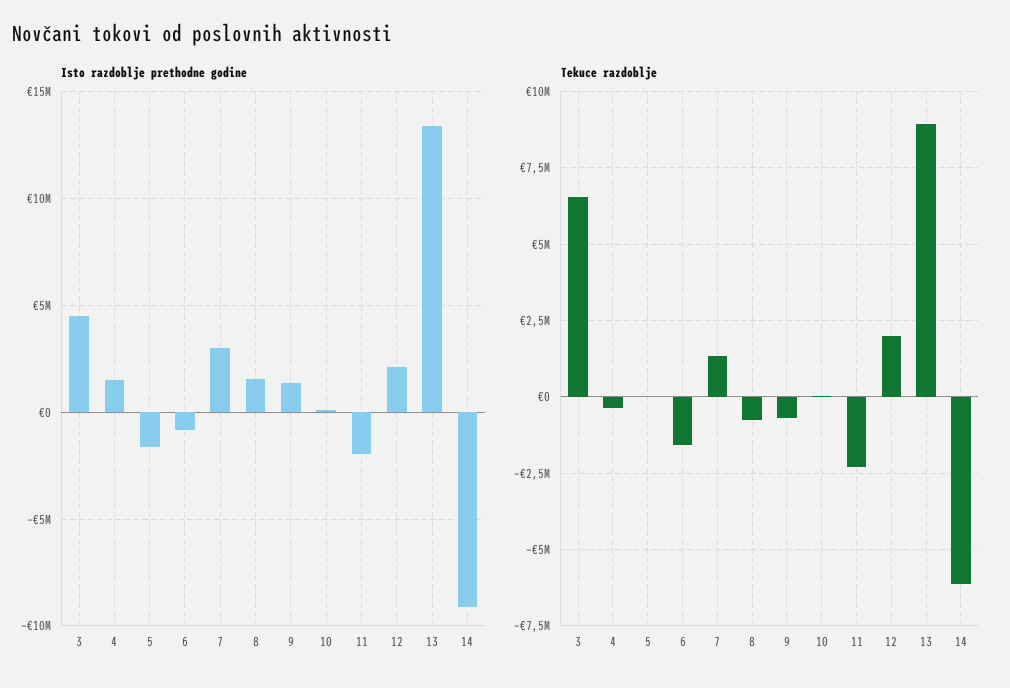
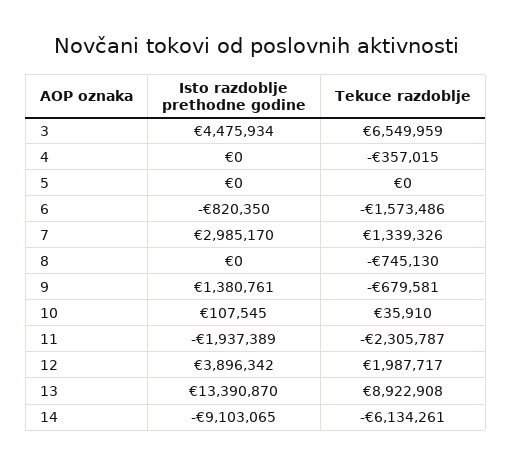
  {
    "Isto razdoblje prethodne godine": {
      "3": 4475934,
-     "4": 1500000,
+     "4": 0,
-     "5": -1500000,
+     "5": 0,
      "6": -820350,
      "7": 2985170,
-     "8": 1500000,
+     "8": 0,
      "9": 1380761,
      "10": 107545,
      "11": -1937389,
-     "12": 2000000,
+     "12": 3896342,
      "13": 13390870,
      "14": -9103065
    },
    "Tekuce razdoblje": {
      "3": 6549959,
      "4": -357015,
      "5": 0,
      "6": -1573486,
      "7": 1339326,
      "8": -745130,
      "9": -679581,
      "10": 35910,
      "11": -2305787,
      "12": 1987717,
      "13": 8922908,
      "14": -6134261
    }
  }

